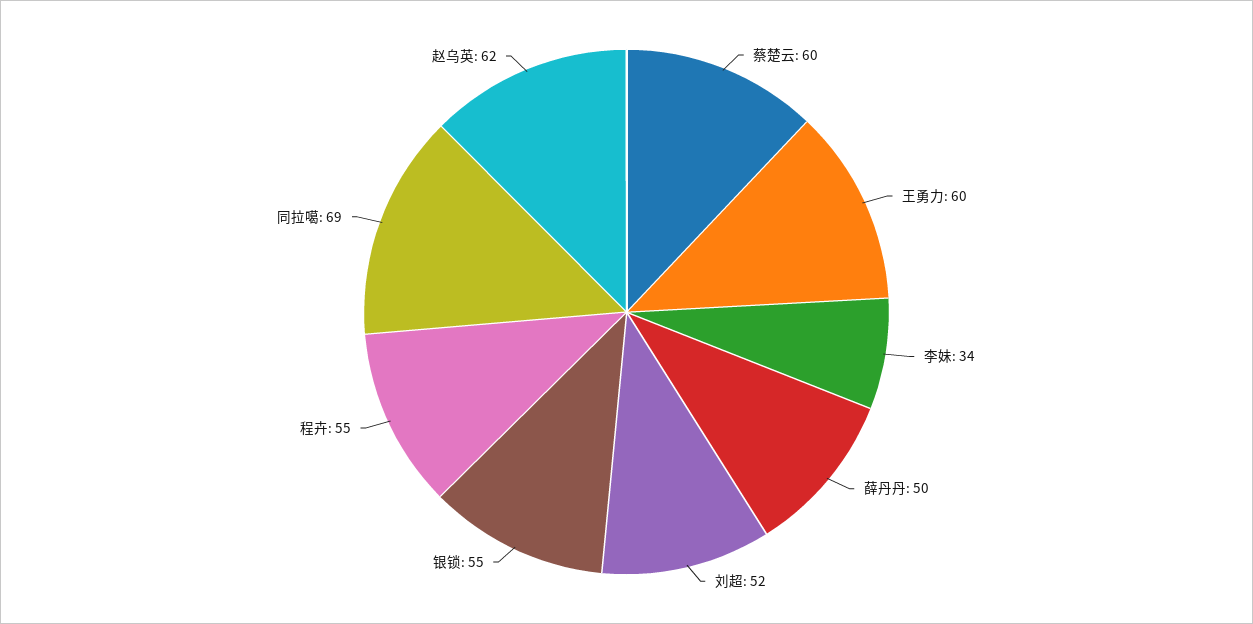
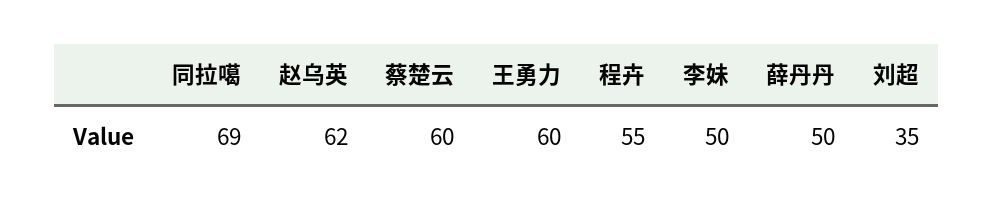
  {
    "蔡楚云": 60,
    "王勇力": 60,
-   "李妹": 34,
+   "李妹": 50,
    "薛丹丹": 50,
-   "刘超": 52,
+   "刘超": 35,
-   "银锁": 55,
    "程卉": 55,
    "同拉噶": 69,
    "赵乌英": 62
  }

